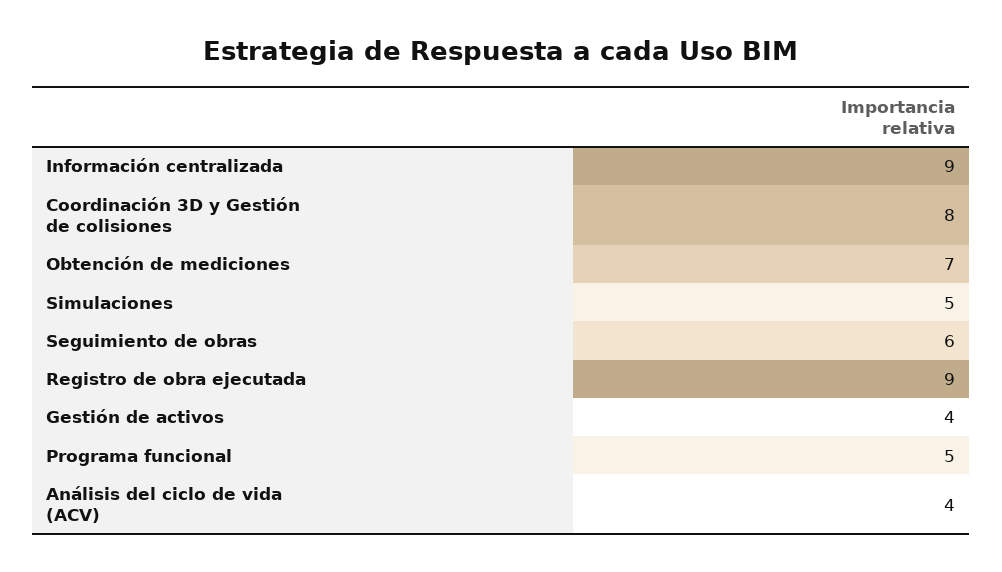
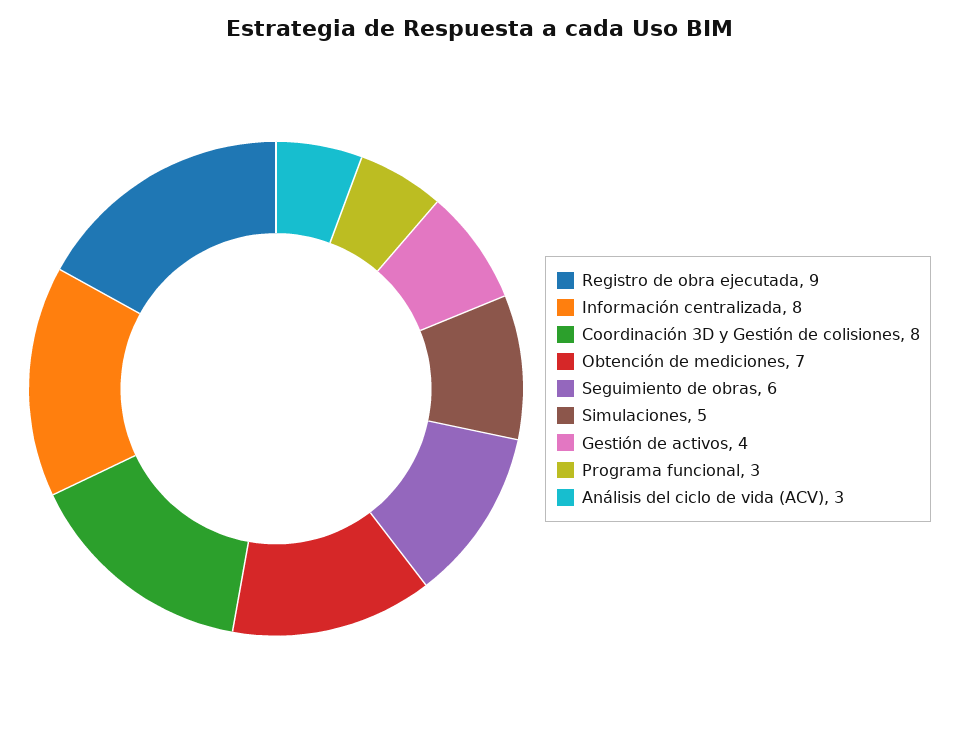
  {
-   "Información centralizada": 9,
+   "Información centralizada": 8,
    "Coordinación 3D y Gestión de colisiones": 8,
    "Obtención de mediciones": 7,
    "Simulaciones": 5,
    "Seguimiento de obras": 6,
    "Registro de obra ejecutada": 9,
    "Gestión de activos": 4,
-   "Programa funcional": 5,
+   "Programa funcional": 3,
-   "Análisis del ciclo de vida (ACV)": 4
+   "Análisis del ciclo de vida (ACV)": 3
  }

